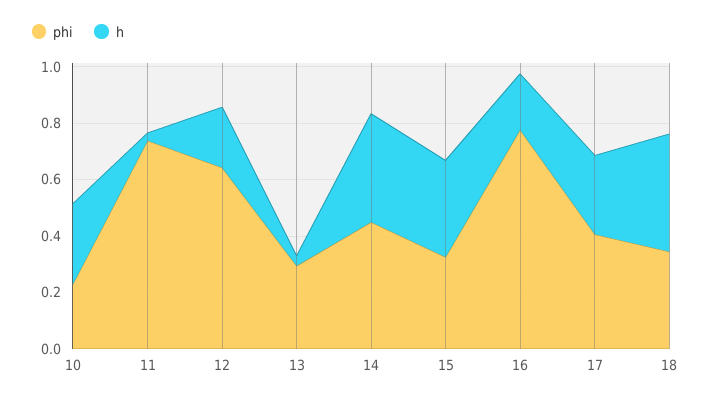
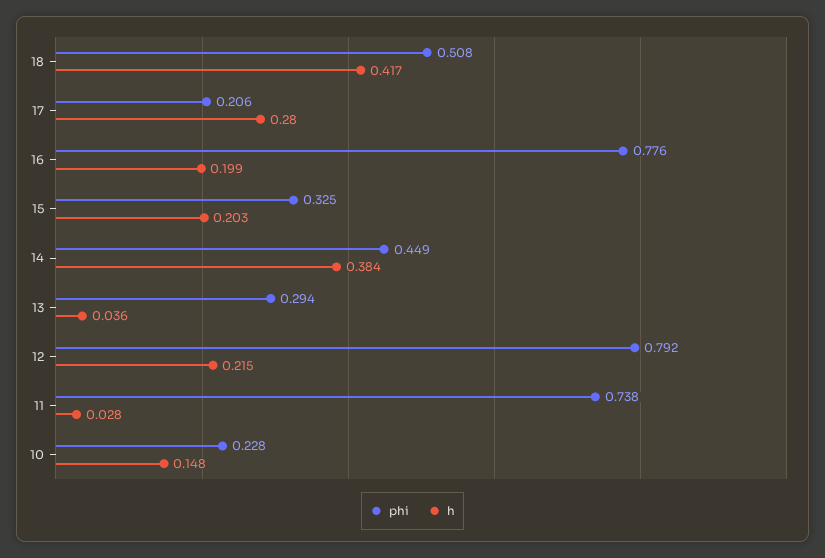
  {
    "phi": {
      "10": 0.228,
      "11": 0.738,
-     "12": 0.65,
+     "12": 0.792,
      "13": 0.294,
      "14": 0.449,
      "15": 0.325,
      "16": 0.776,
-     "17": 0.4,
+     "17": 0.206,
-     "18": 0.35
+     "18": 0.508
    },
    "h": {
-     "10": 0.3,
+     "10": 0.148,
      "11": 0.028,
      "12": 0.215,
      "13": 0.036,
      "14": 0.384,
-     "15": 0.35,
+     "15": 0.203,
      "16": 0.199,
      "17": 0.28,
      "18": 0.417
    }
  }

